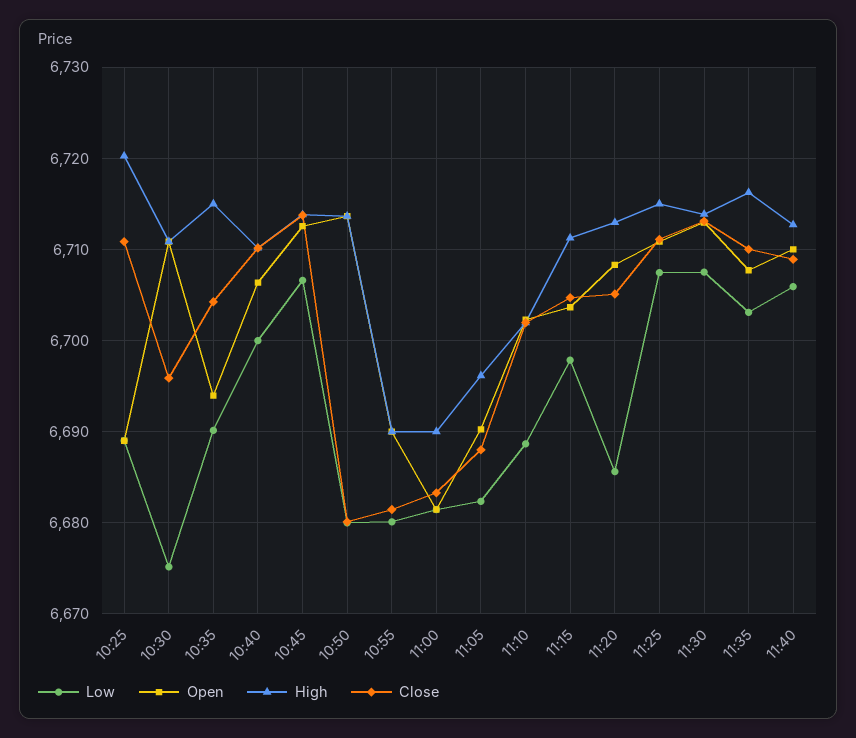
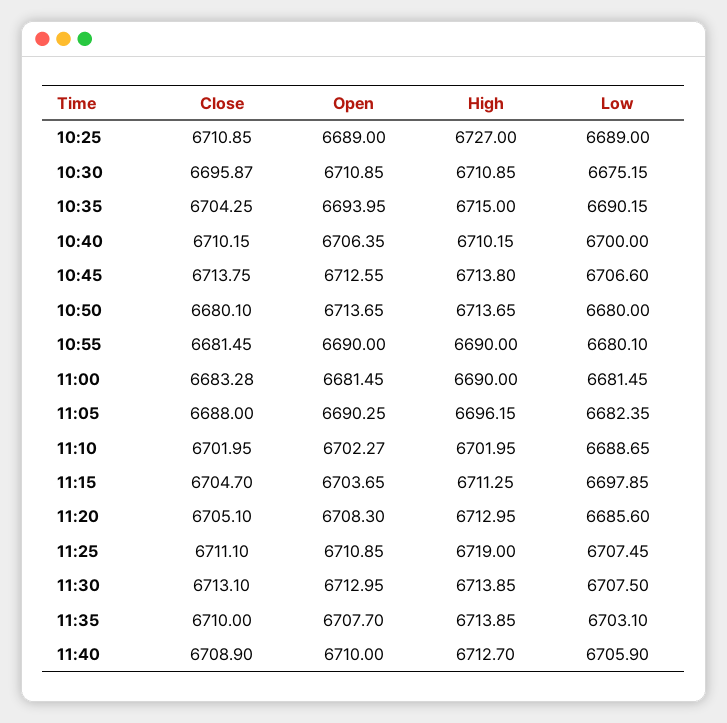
  {
    "Low": {
      "10:25": 6689,
      "10:30": 6675.15,
      "10:35": 6690.15,
      "10:40": 6700,
      "10:45": 6706.6,
      "10:50": 6680,
      "10:55": 6680.1,
      "11:00": 6681.45,
      "11:05": 6682.35,
      "11:10": 6688.65,
      "11:15": 6697.85,
      "11:20": 6685.6,
      "11:25": 6707.45,
      "11:30": 6707.5,
      "11:35": 6703.1,
      "11:40": 6705.9
    },
    "Open": {
      "10:25": 6689,
      "10:30": 6710.85,
      "10:35": 6693.95,
      "10:40": 6706.35,
      "10:45": 6712.55,
      "10:50": 6713.65,
      "10:55": 6690,
      "11:00": 6681.45,
      "11:05": 6690.25,
      "11:10": 6702.27,
      "11:15": 6703.65,
      "11:20": 6708.3,
      "11:25": 6710.85,
      "11:30": 6712.95,
      "11:35": 6707.7,
      "11:40": 6710
    },
    "High": {
-     "10:25": 6720,
+     "10:25": 6727,
      "10:30": 6710.85,
      "10:35": 6715,
      "10:40": 6710.15,
      "10:45": 6713.8,
      "10:50": 6713.65,
      "10:55": 6690,
      "11:00": 6690,
      "11:05": 6696.15,
      "11:10": 6701.95,
      "11:15": 6711.25,
      "11:20": 6712.95,
-     "11:25": 6715,
+     "11:25": 6719,
      "11:30": 6713.85,
-     "11:35": 6716,
+     "11:35": 6713.85,
      "11:40": 6712.7
    },
    "Close": {
      "10:25": 6710.85,
      "10:30": 6695.87,
      "10:35": 6704.25,
      "10:40": 6710.15,
      "10:45": 6713.75,
      "10:50": 6680.1,
      "10:55": 6681.45,
      "11:00": 6683.28,
      "11:05": 6688,
      "11:10": 6701.95,
      "11:15": 6704.7,
      "11:20": 6705.1,
      "11:25": 6711.1,
      "11:30": 6713.1,
      "11:35": 6710,
      "11:40": 6708.9
    }
  }

